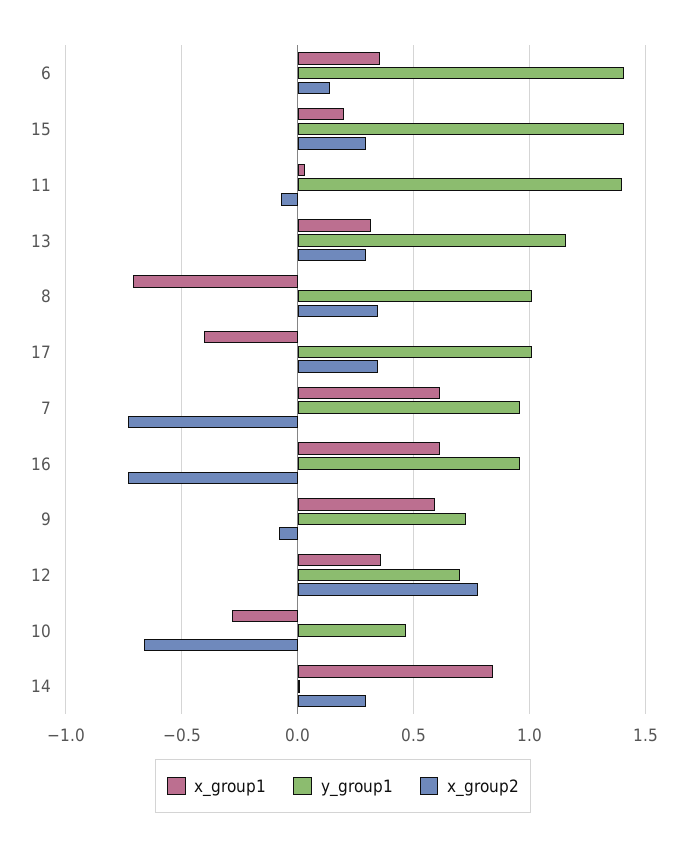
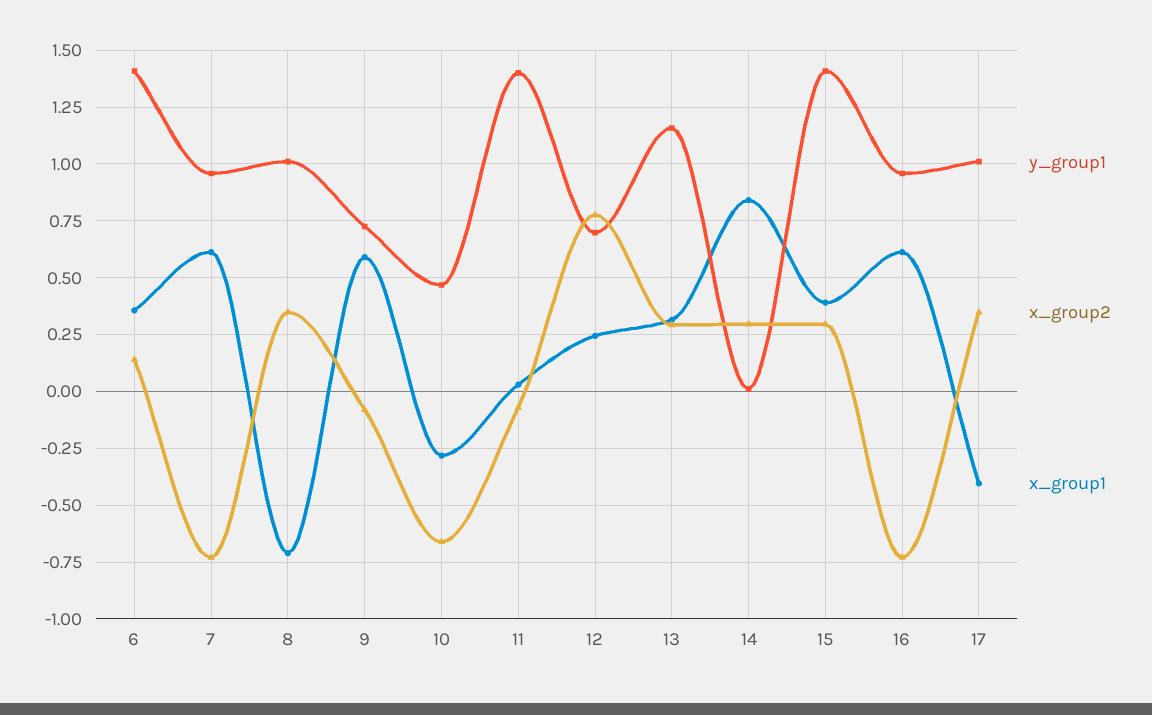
  {
    "x_group1": {
      "6": 0.35,
-     "15": 0.2,
+     "15": 0.4,
      "11": 0.05,
      "13": 0.3,
      "8": -0.7,
      "17": -0.4,
      "7": 0.6,
      "16": 0.6,
      "9": 0.6,
-     "12": 0.35,
+     "12": 0.25,
      "10": -0.3,
      "14": 0.85
    },
    "y_group1": {
      "6": 1.4,
      "15": 1.4,
      "11": 1.4,
      "13": 1.15,
      "8": 1,
      "17": 1,
      "7": 0.95,
      "16": 0.95,
      "9": 0.75,
      "12": 0.7,
      "10": 0.45,
      "14": 0
    },
    "x_group2": {
      "6": 0.15,
      "15": 0.3,
      "11": -0.05,
      "13": 0.3,
      "8": 0.35,
      "17": 0.35,
      "7": -0.75,
      "16": -0.75,
      "9": -0.1,
      "12": 0.8,
      "10": -0.65,
      "14": 0.3
    }
  }

